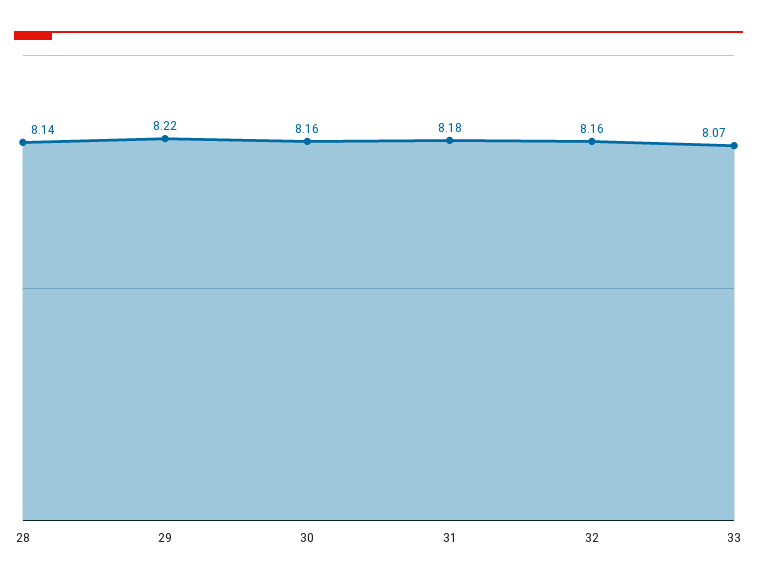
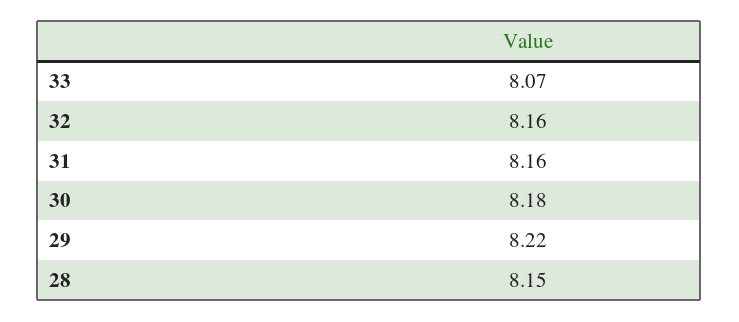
  {
-   "28": 8.14,
+   "28": 8.15,
    "29": 8.22,
-   "30": 8.16,
+   "30": 8.18,
-   "31": 8.18,
+   "31": 8.16,
    "32": 8.16,
    "33": 8.07
  }

